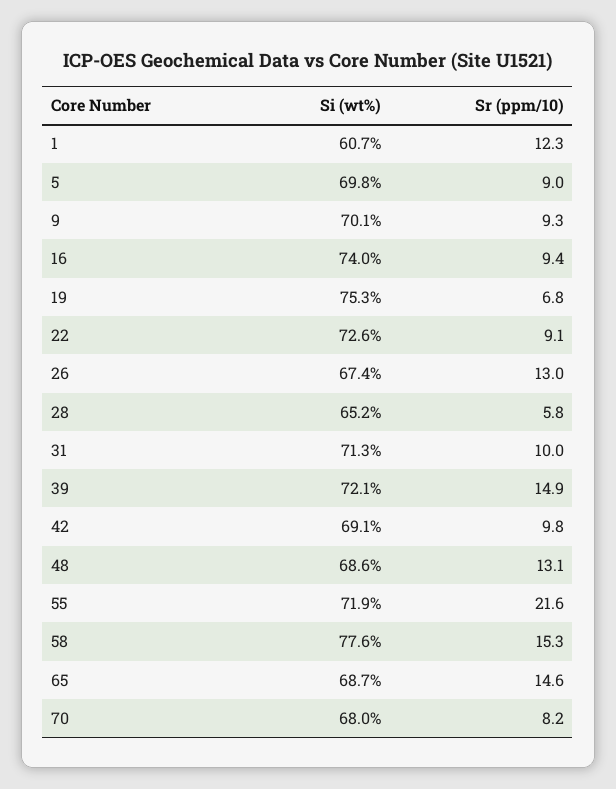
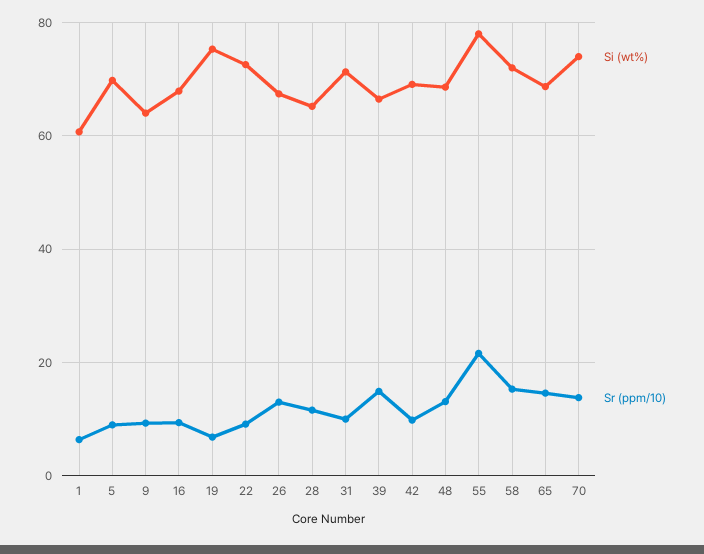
  {
    "Si (wt%)": {
      "1": 60.7,
      "5": 69.8,
-     "9": 70.1,
+     "9": 64,
-     "16": 74,
+     "16": 68,
      "19": 75.3,
      "22": 72.6,
      "26": 67.4,
      "28": 65.2,
      "31": 71.3,
-     "39": 72.1,
+     "39": 66,
      "42": 69.1,
      "48": 68.6,
-     "55": 71.9,
+     "55": 78,
-     "58": 77.6,
+     "58": 72,
      "65": 68.7,
-     "70": 68
+     "70": 74
    },
    "Sr (ppm/10)": {
-     "1": 12.3,
+     "1": 6,
      "5": 9,
      "9": 9.3,
      "16": 9.4,
      "19": 6.8,
      "22": 9.1,
      "26": 13,
-     "28": 5.8,
+     "28": 12,
      "31": 10,
      "39": 14.9,
      "42": 9.8,
      "48": 13.1,
      "55": 21.6,
      "58": 15.3,
      "65": 14.6,
-     "70": 8.2
+     "70": 14
    }
  }

